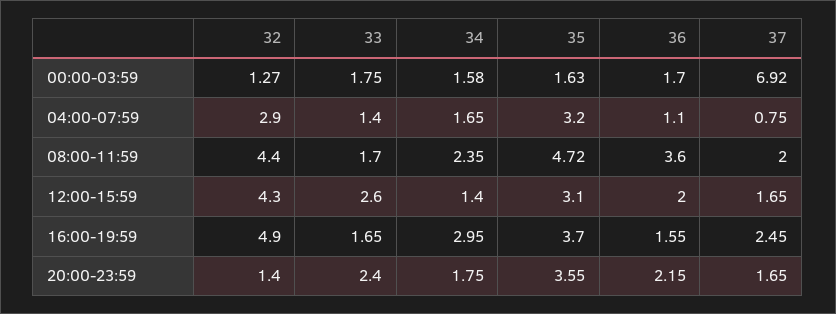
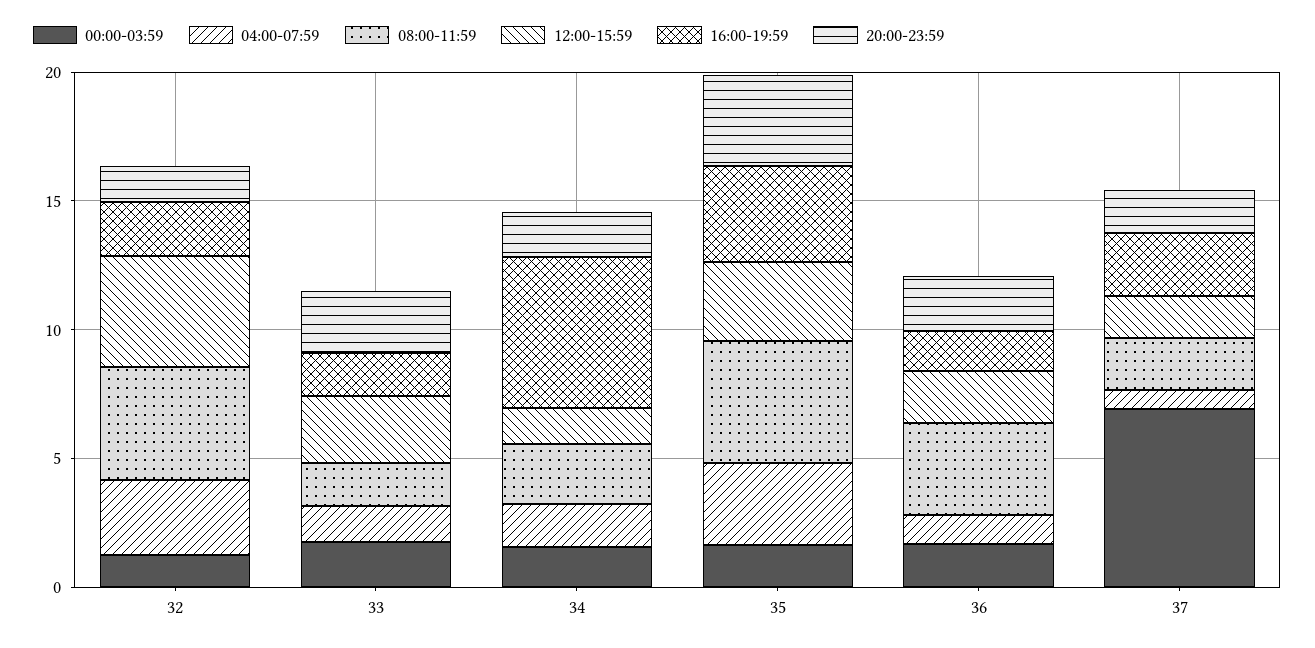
  {
    "00:00-03:59": {
      "32": 1.27,
      "33": 1.75,
      "34": 1.58,
      "35": 1.63,
      "36": 1.7,
      "37": 6.92
    },
    "04:00-07:59": {
      "32": 2.9,
      "33": 1.4,
      "34": 1.65,
      "35": 3.2,
      "36": 1.1,
      "37": 0.75
    },
    "08:00-11:59": {
      "32": 4.4,
      "33": 1.7,
      "34": 2.35,
      "35": 4.72,
      "36": 3.6,
      "37": 2
    },
    "12:00-15:59": {
      "32": 4.3,
      "33": 2.6,
      "34": 1.4,
      "35": 3.1,
      "36": 2,
      "37": 1.65
    },
    "16:00-19:59": {
-     "32": 4.9,
+     "32": 2,
      "33": 1.65,
-     "34": 2.95,
+     "34": 6,
      "35": 3.7,
      "36": 1.55,
      "37": 2.45
    },
    "20:00-23:59": {
      "32": 1.4,
      "33": 2.4,
      "34": 1.75,
      "35": 3.55,
      "36": 2.15,
      "37": 1.65
    }
  }

